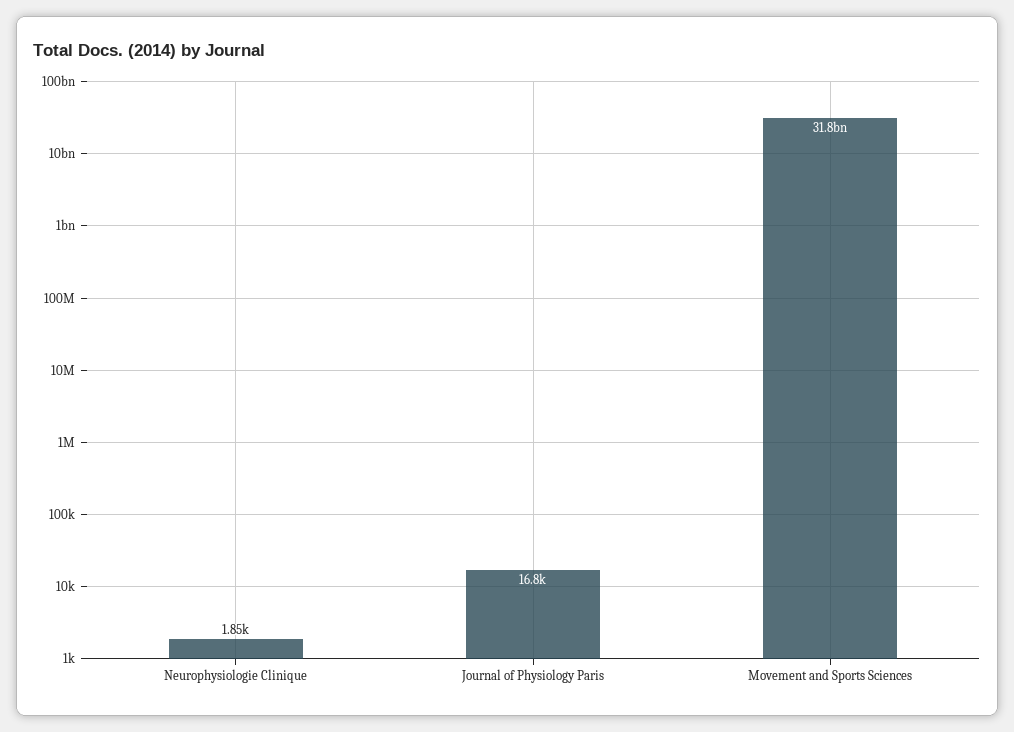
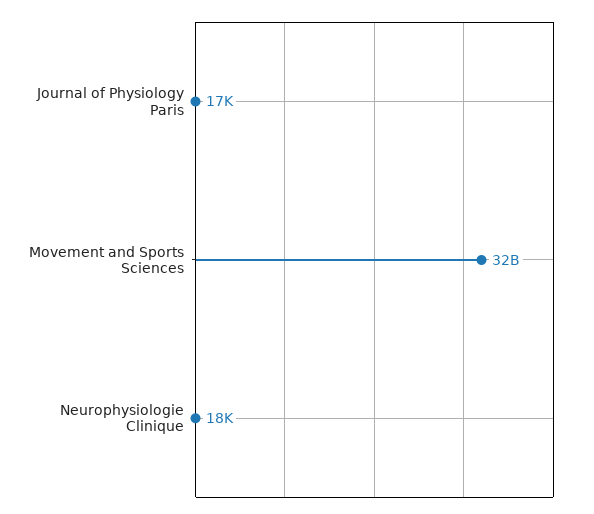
  {
-   "Neurophysiologie Clinique": 1850,
+   "Neurophysiologie Clinique": 18000,
    "Journal of Physiology Paris": 16800,
    "Movement and Sports Sciences": 31800000000
  }

